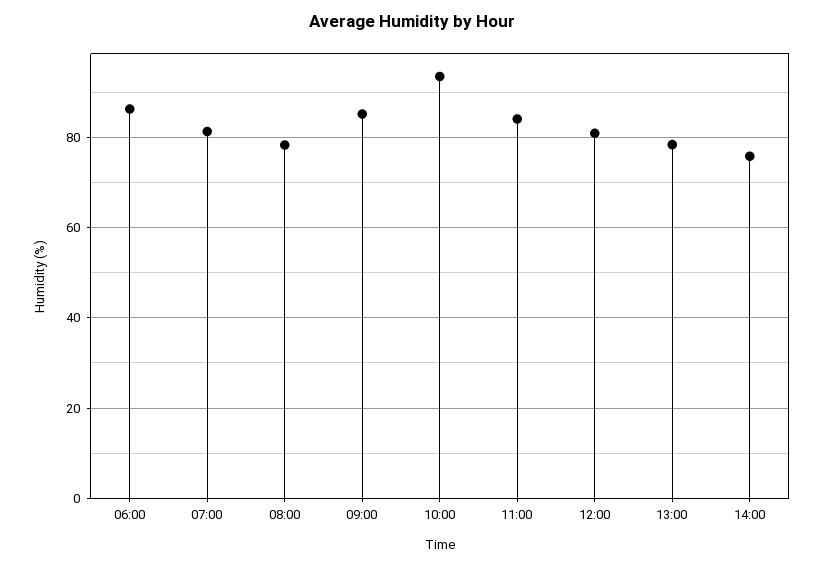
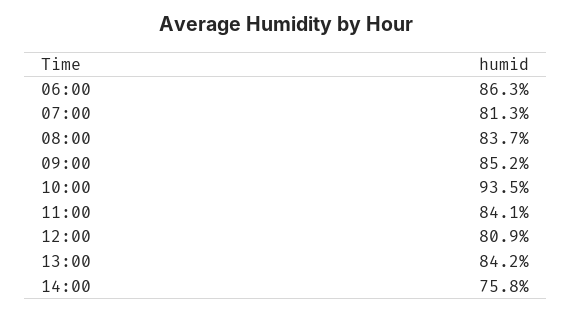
  {
    "06:00": 86.3,
    "07:00": 81.3,
-   "08:00": 78,
+   "08:00": 83.7,
    "09:00": 85.2,
    "10:00": 93.5,
    "11:00": 84.1,
    "12:00": 80.9,
-   "13:00": 78,
+   "13:00": 84.2,
    "14:00": 75.8
  }

